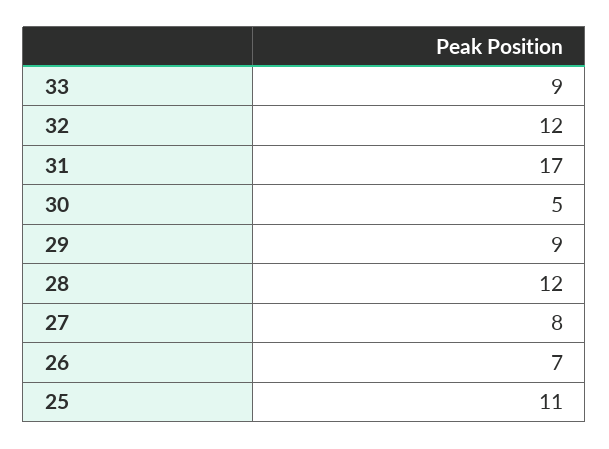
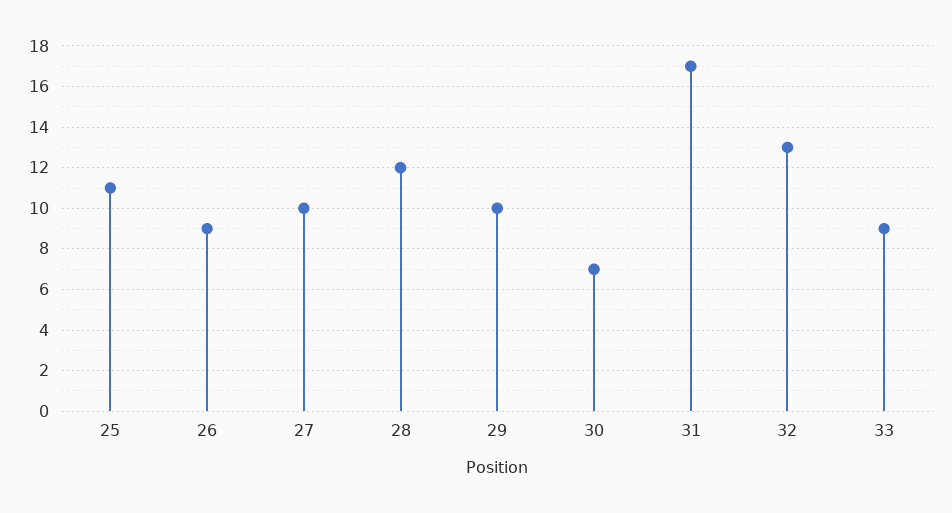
  {
    "33": 9,
-   "32": 12,
+   "32": 13,
    "31": 17,
-   "30": 5,
+   "30": 7,
-   "29": 9,
+   "29": 10,
    "28": 12,
-   "27": 8,
+   "27": 10,
-   "26": 7,
+   "26": 9,
    "25": 11
  }

